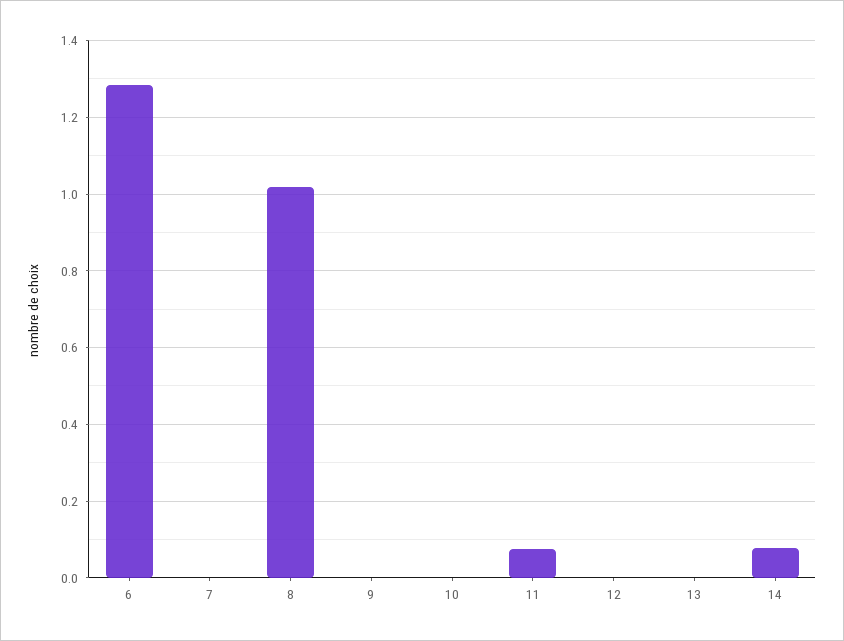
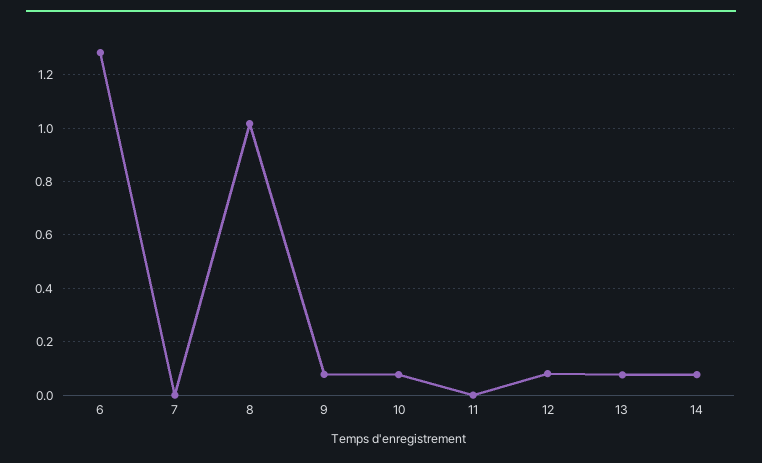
  {
    "6": 1.28,
    "7": 0,
    "8": 1.02,
-   "9": 0,
+   "9": 0.075,
-   "10": 0,
+   "10": 0.075,
-   "11": 0.08,
+   "11": 0,
-   "12": 0,
+   "12": 0.075,
-   "13": 0,
+   "13": 0.075,
    "14": 0.08
  }

